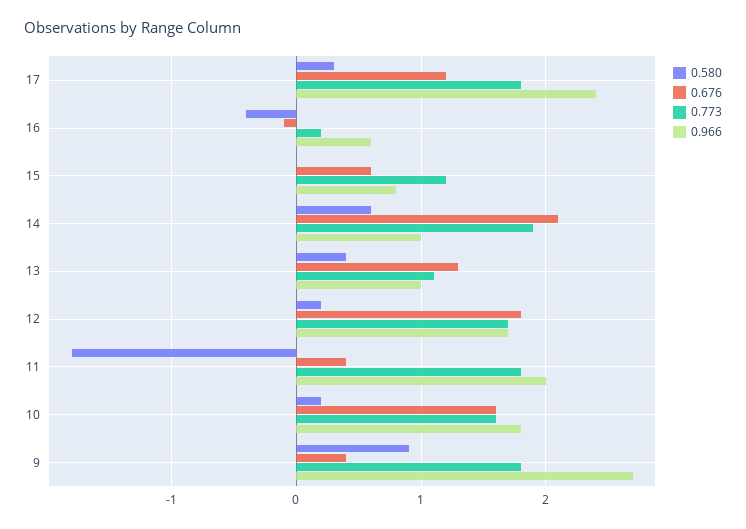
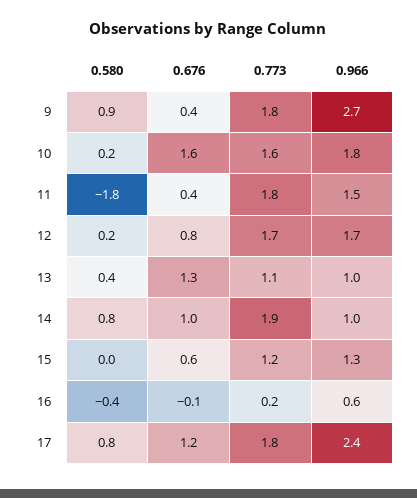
  {
    "0.580": {
-     "17": 0.3,
+     "17": 0.8,
      "16": -0.4,
      "15": 0,
-     "14": 0.6,
+     "14": 0.8,
      "13": 0.4,
      "12": 0.2,
      "11": -1.8,
      "10": 0.2,
      "9": 0.9
    },
    "0.676": {
      "17": 1.2,
      "16": -0.1,
      "15": 0.6,
-     "14": 2.1,
+     "14": 1,
      "13": 1.3,
-     "12": 1.8,
+     "12": 0.8,
      "11": 0.4,
      "10": 1.6,
      "9": 0.4
    },
    "0.773": {
      "17": 1.8,
      "16": 0.2,
      "15": 1.2,
      "14": 1.9,
      "13": 1.1,
      "12": 1.7,
      "11": 1.8,
      "10": 1.6,
      "9": 1.8
    },
    "0.966": {
      "17": 2.4,
      "16": 0.6,
-     "15": 0.8,
+     "15": 1.3,
      "14": 1,
      "13": 1,
      "12": 1.7,
-     "11": 2,
+     "11": 1.5,
      "10": 1.8,
      "9": 2.7
    }
  }

